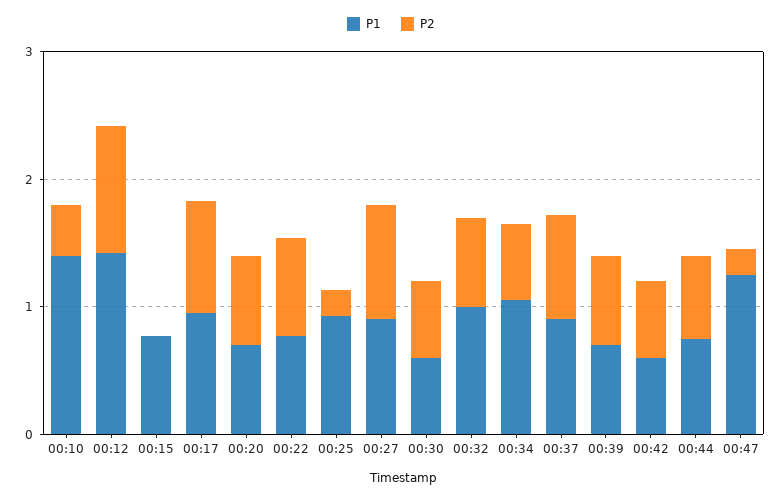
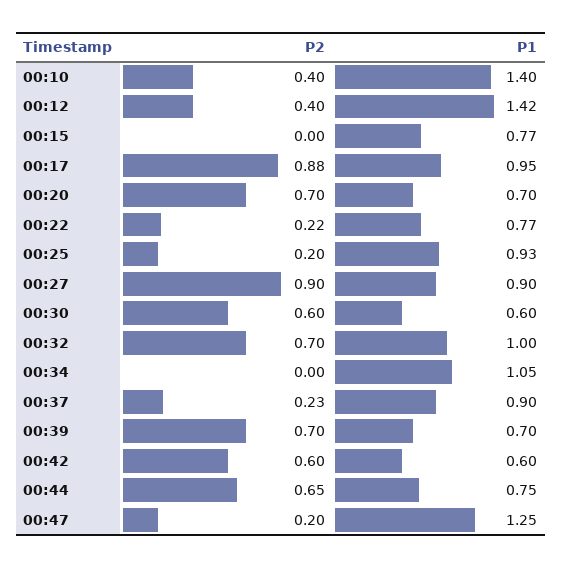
  {
    "P1": {
      "00:10": 1.4,
      "00:12": 1.42,
      "00:15": 0.77,
      "00:17": 0.95,
      "00:20": 0.7,
      "00:22": 0.77,
      "00:25": 0.93,
      "00:27": 0.9,
      "00:30": 0.6,
      "00:32": 1,
      "00:34": 1.05,
      "00:37": 0.9,
      "00:39": 0.7,
      "00:42": 0.6,
      "00:44": 0.75,
      "00:47": 1.25
    },
    "P2": {
      "00:10": 0.4,
-     "00:12": 1,
+     "00:12": 0.4,
      "00:15": 0,
      "00:17": 0.88,
      "00:20": 0.7,
-     "00:22": 0.8,
+     "00:22": 0.22,
      "00:25": 0.2,
      "00:27": 0.9,
      "00:30": 0.6,
      "00:32": 0.7,
-     "00:34": 0.6,
+     "00:34": 0,
-     "00:37": 0.8,
+     "00:37": 0.23,
      "00:39": 0.7,
      "00:42": 0.6,
      "00:44": 0.65,
      "00:47": 0.2
    }
  }

